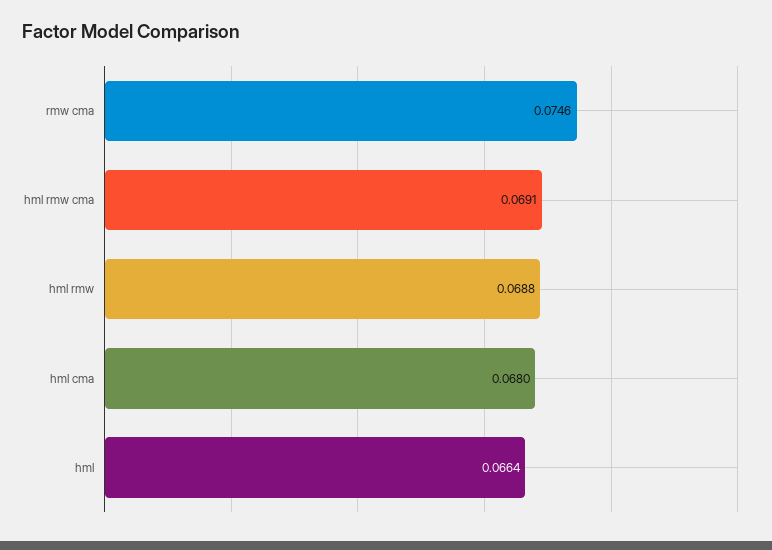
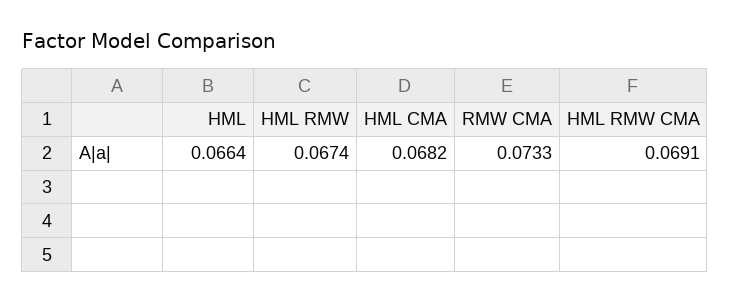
  {
-   "rmw cma": 0.0746,
+   "rmw cma": 0.0733,
    "hml rmw cma": 0.0691,
-   "hml rmw": 0.0688,
+   "hml rmw": 0.0674,
-   "hml cma": 0.068,
+   "hml cma": 0.0682,
    "hml": 0.0664
  }

